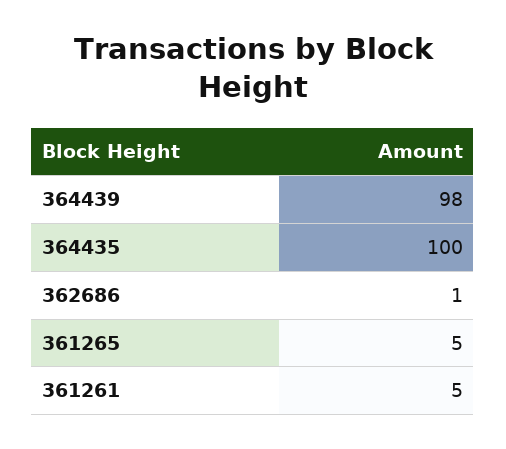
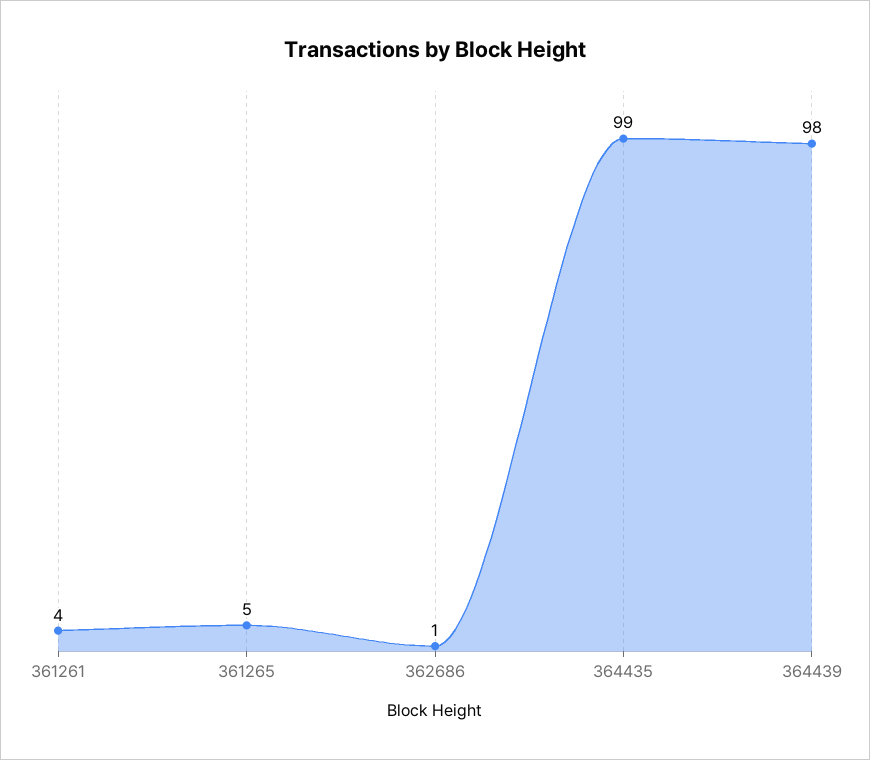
  {
    "364439": 98,
-   "364435": 100,
+   "364435": 99,
    "362686": 1,
    "361265": 5,
-   "361261": 5
+   "361261": 4
  }

